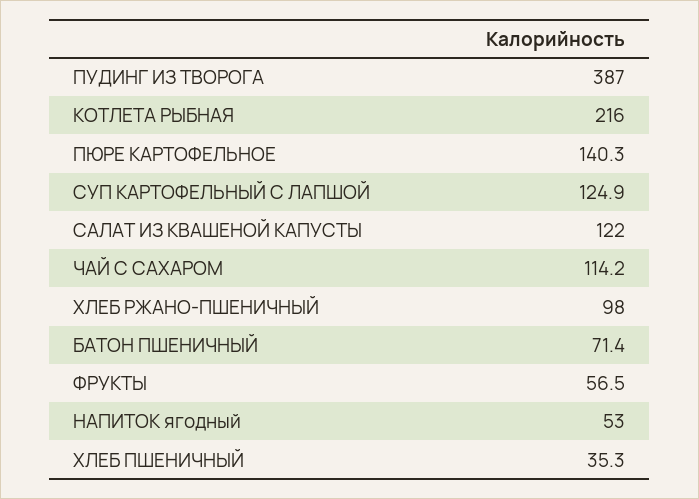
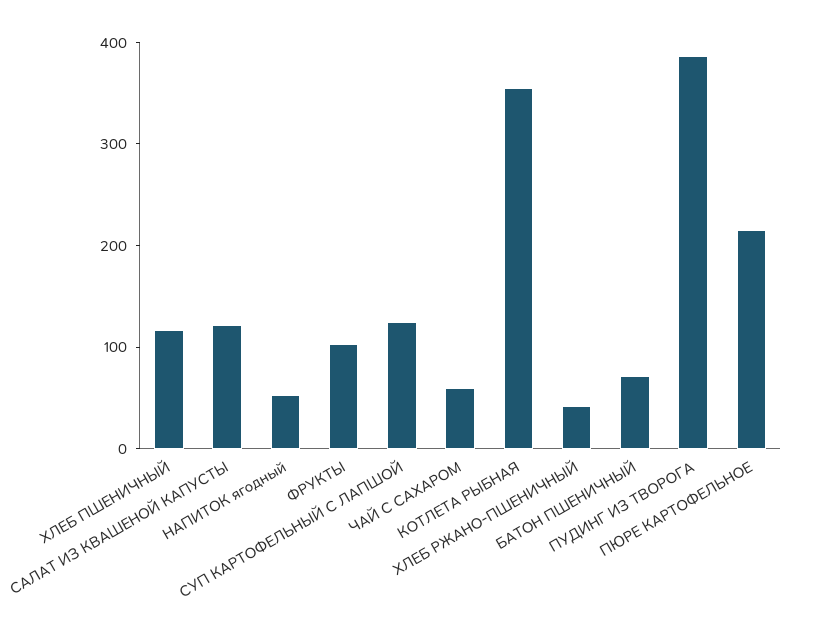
  {
    "ПУДИНГ ИЗ ТВОРОГА": 387,
-   "КОТЛЕТА РЫБНАЯ": 216,
+   "КОТЛЕТА РЫБНАЯ": 360,
-   "ПЮРЕ КАРТОФЕЛЬНОЕ": 140.3,
+   "ПЮРЕ КАРТОФЕЛЬНОЕ": 220,
    "СУП КАРТОФЕЛЬНЫЙ С ЛАПШОЙ": 124.9,
    "САЛАТ ИЗ КВАШЕНОЙ КАПУСТЫ": 122,
-   "ЧАЙ С САХАРОМ": 114.2,
+   "ЧАЙ С САХАРОМ": 60,
-   "ХЛЕБ РЖАНО-ПШЕНИЧНЫЙ": 98,
+   "ХЛЕБ РЖАНО-ПШЕНИЧНЫЙ": 40,
    "БАТОН ПШЕНИЧНЫЙ": 71.4,
-   "ФРУКТЫ": 56.5,
+   "ФРУКТЫ": 100,
    "НАПИТОК ягодный": 53,
-   "ХЛЕБ ПШЕНИЧНЫЙ": 35.3
+   "ХЛЕБ ПШЕНИЧНЫЙ": 120
  }

